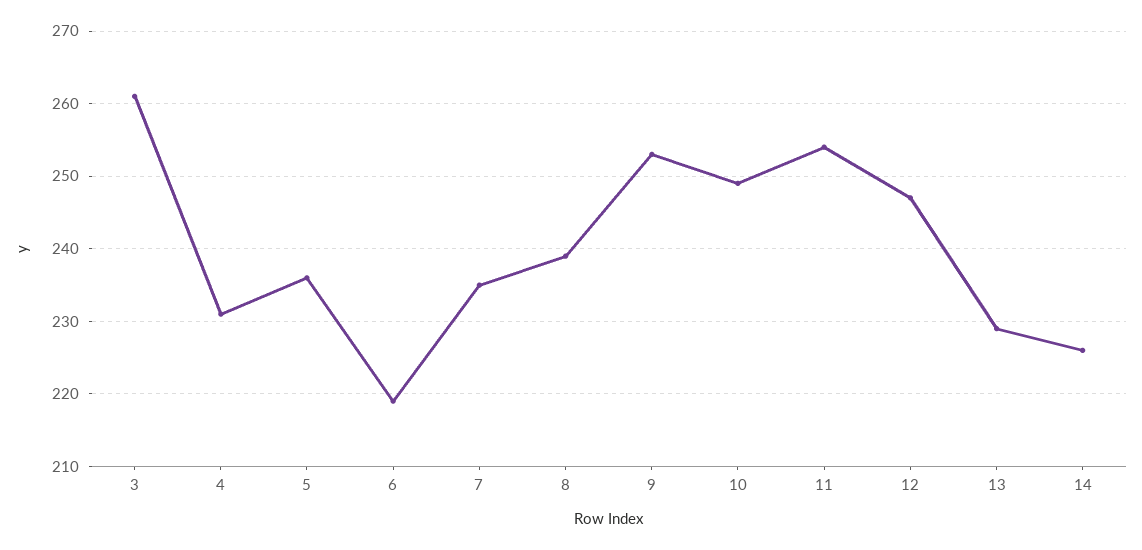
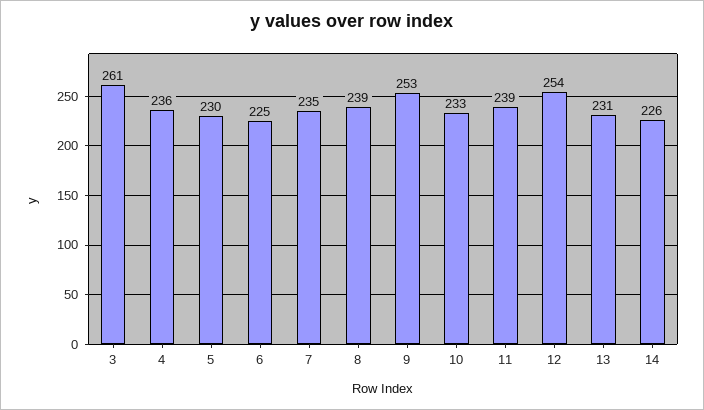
  {
    "3": 261,
-   "4": 231,
+   "4": 236,
-   "5": 236,
+   "5": 230,
-   "6": 219,
+   "6": 225,
    "7": 235,
    "8": 239,
    "9": 253,
-   "10": 249,
+   "10": 233,
-   "11": 254,
+   "11": 239,
-   "12": 247,
+   "12": 254,
-   "13": 229,
+   "13": 231,
    "14": 226
  }

